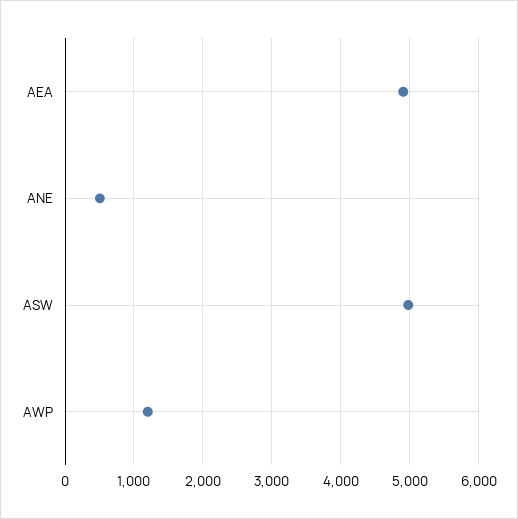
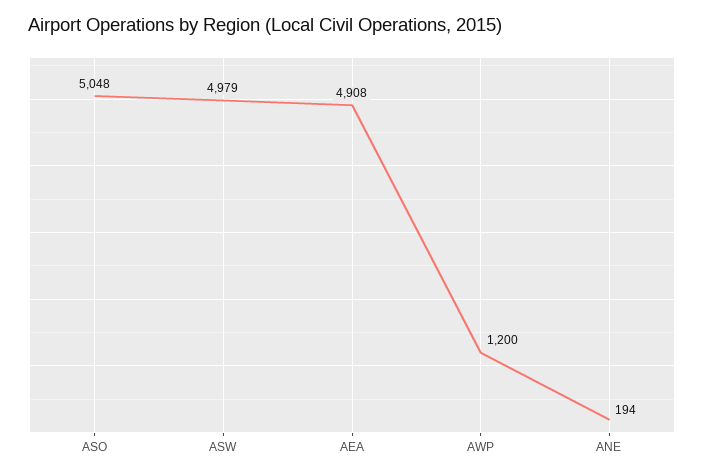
  {
    "AEA": 4908,
-   "ANE": 500,
+   "ANE": 194,
    "ASW": 4979,
-   "AWP": 1200
+   "AWP": 1200,
+   "ASO": 5048
  }

